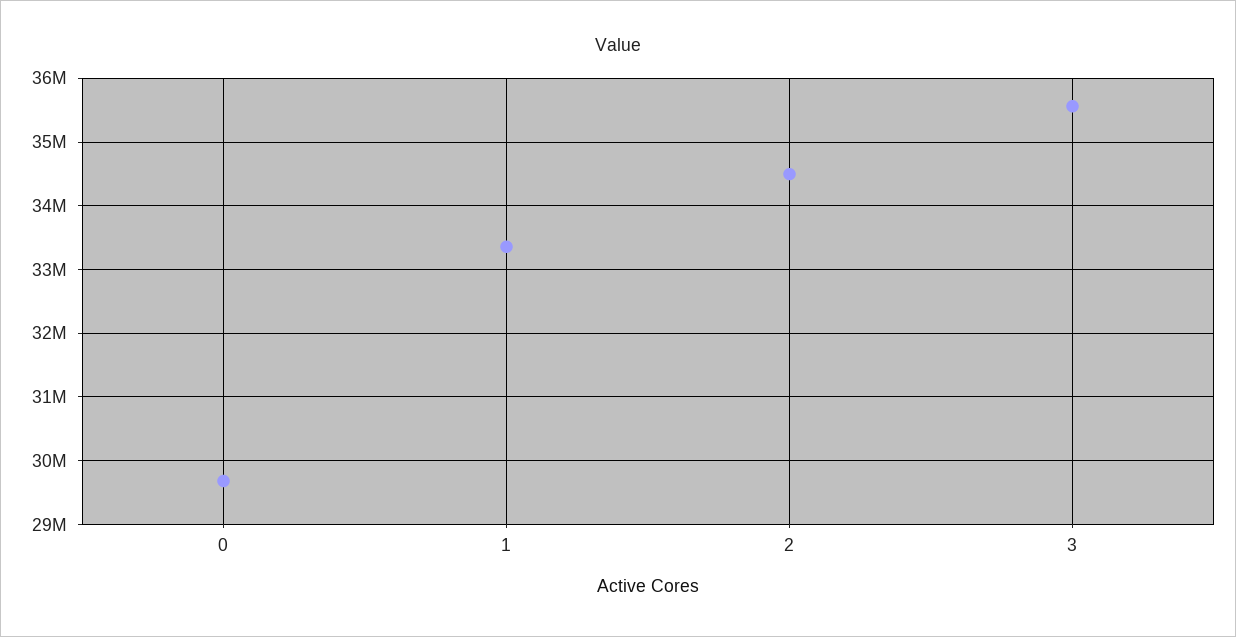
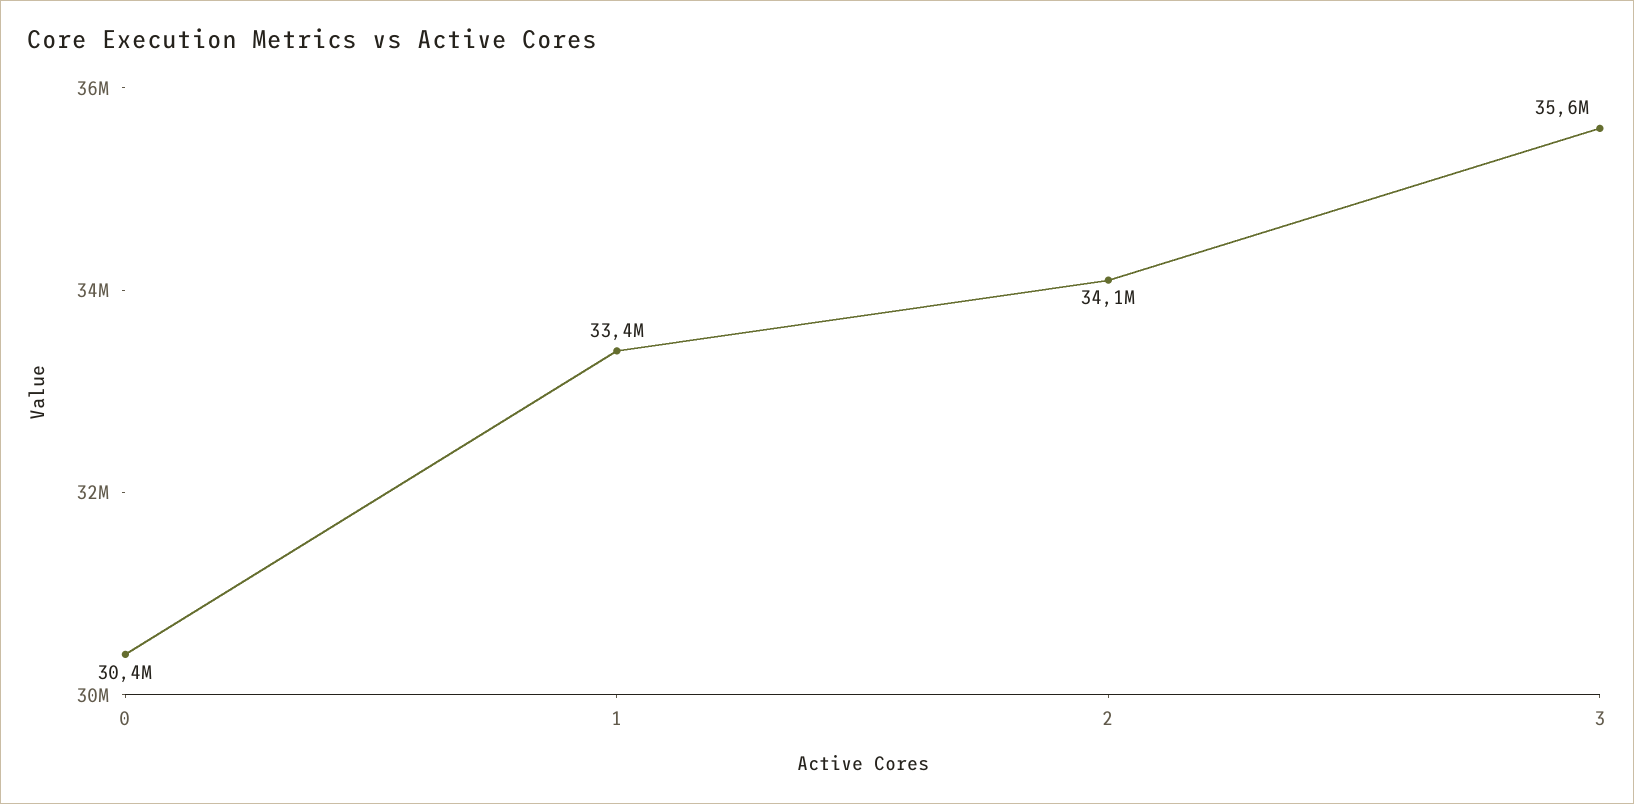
  {
-   "0": 29700000,
+   "0": 30400000,
    "1": 33400000,
-   "2": 34500000,
+   "2": 34100000,
    "3": 35600000
  }

